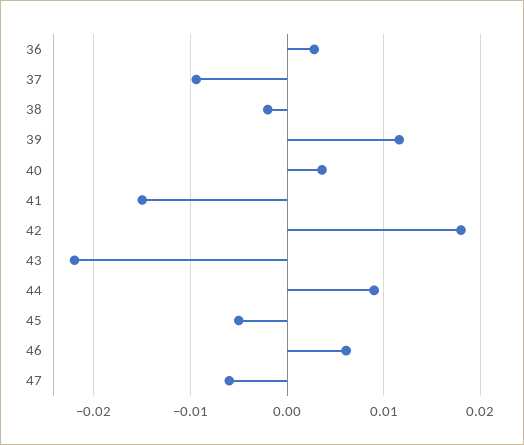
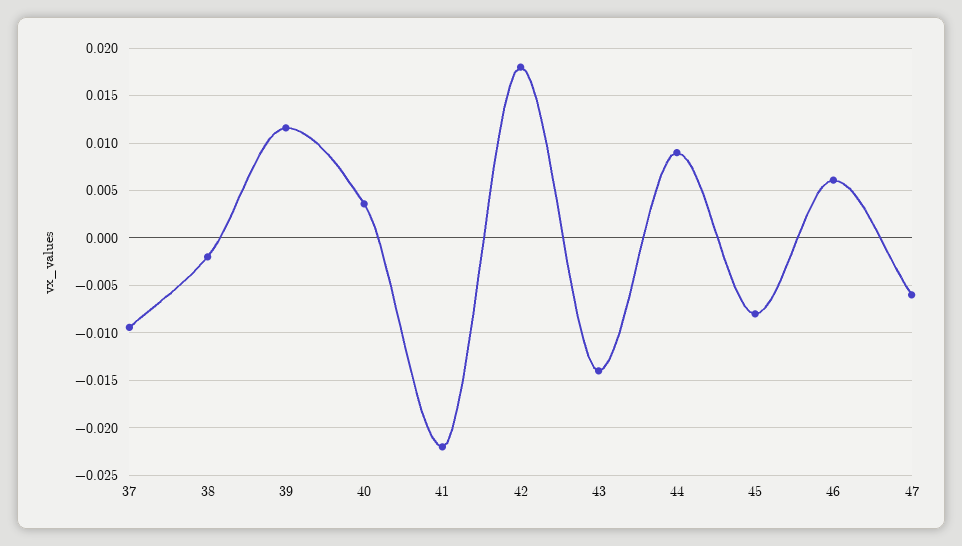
  {
-   "36": 0.003,
    "37": -0.009,
    "38": -0.002,
    "39": 0.012,
    "40": 0.004,
-   "41": -0.015,
+   "41": -0.022,
    "42": 0.018,
-   "43": -0.022,
+   "43": -0.014,
    "44": 0.009,
-   "45": -0.005,
+   "45": -0.008,
    "46": 0.006,
    "47": -0.006
  }

